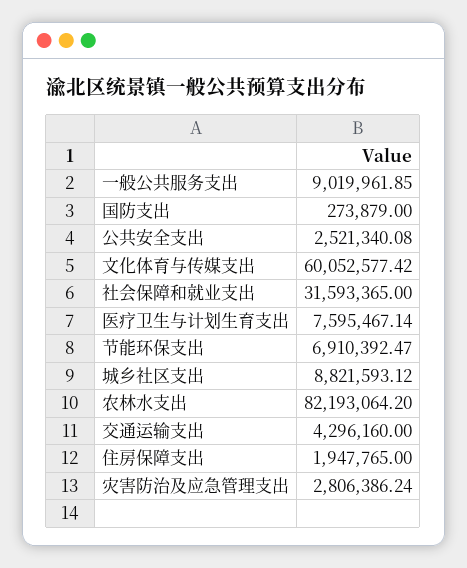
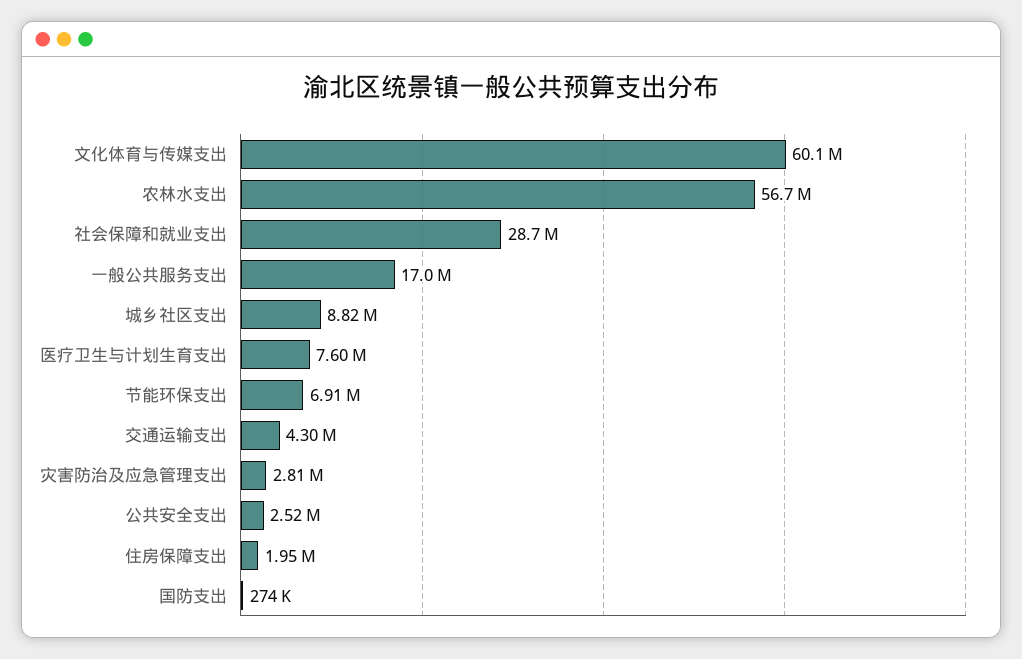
  {
-   "一般公共服务支出": 9019961.85,
+   "一般公共服务支出": 17000000,
    "国防支出": 273879,
    "公共安全支出": 2521340.08,
    "文化体育与传媒支出": 60052577.42,
-   "社会保障和就业支出": 31593365,
+   "社会保障和就业支出": 28700000,
    "医疗卫生与计划生育支出": 7595467.14,
    "节能环保支出": 6910392.47,
    "城乡社区支出": 8821593.12,
-   "农林水支出": 82193064.2,
+   "农林水支出": 56700000,
    "交通运输支出": 4296160,
    "住房保障支出": 1947765,
    "灾害防治及应急管理支出": 2806386.24
  }

